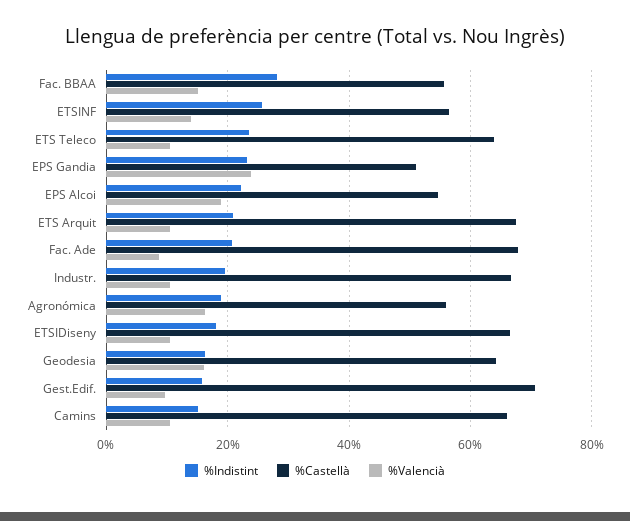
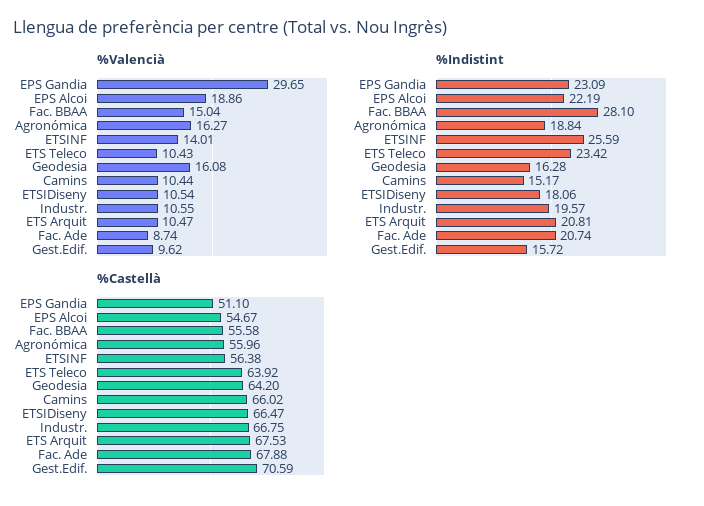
  {
    "%Indistint": {
      "Fac. BBAA": 28.1,
      "ETSINF": 25.59,
      "ETS Teleco": 23.42,
      "EPS Gandia": 23.09,
      "EPS Alcoi": 22.19,
      "ETS Arquit": 20.81,
      "Fac. Ade": 20.74,
      "Industr.": 19.57,
      "Agronómica": 18.84,
      "ETSIDiseny": 18.06,
      "Geodesia": 16.28,
      "Gest.Edif.": 15.72,
      "Camins": 15.17
    },
    "%Castellà": {
      "Fac. BBAA": 55.58,
      "ETSINF": 56.38,
      "ETS Teleco": 63.92,
      "EPS Gandia": 51.1,
      "EPS Alcoi": 54.67,
      "ETS Arquit": 67.53,
      "Fac. Ade": 67.88,
      "Industr.": 66.75,
      "Agronómica": 55.96,
      "ETSIDiseny": 66.47,
      "Geodesia": 64.2,
      "Gest.Edif.": 70.59,
      "Camins": 66.02
    },
    "%Valencià": {
      "Fac. BBAA": 15.04,
      "ETSINF": 14.01,
      "ETS Teleco": 10.43,
-     "EPS Gandia": 24,
+     "EPS Gandia": 29.65,
      "EPS Alcoi": 18.86,
      "ETS Arquit": 10.47,
      "Fac. Ade": 8.74,
      "Industr.": 10.55,
      "Agronómica": 16.27,
      "ETSIDiseny": 10.54,
      "Geodesia": 16.08,
      "Gest.Edif.": 9.62,
      "Camins": 10.44
    }
  }

